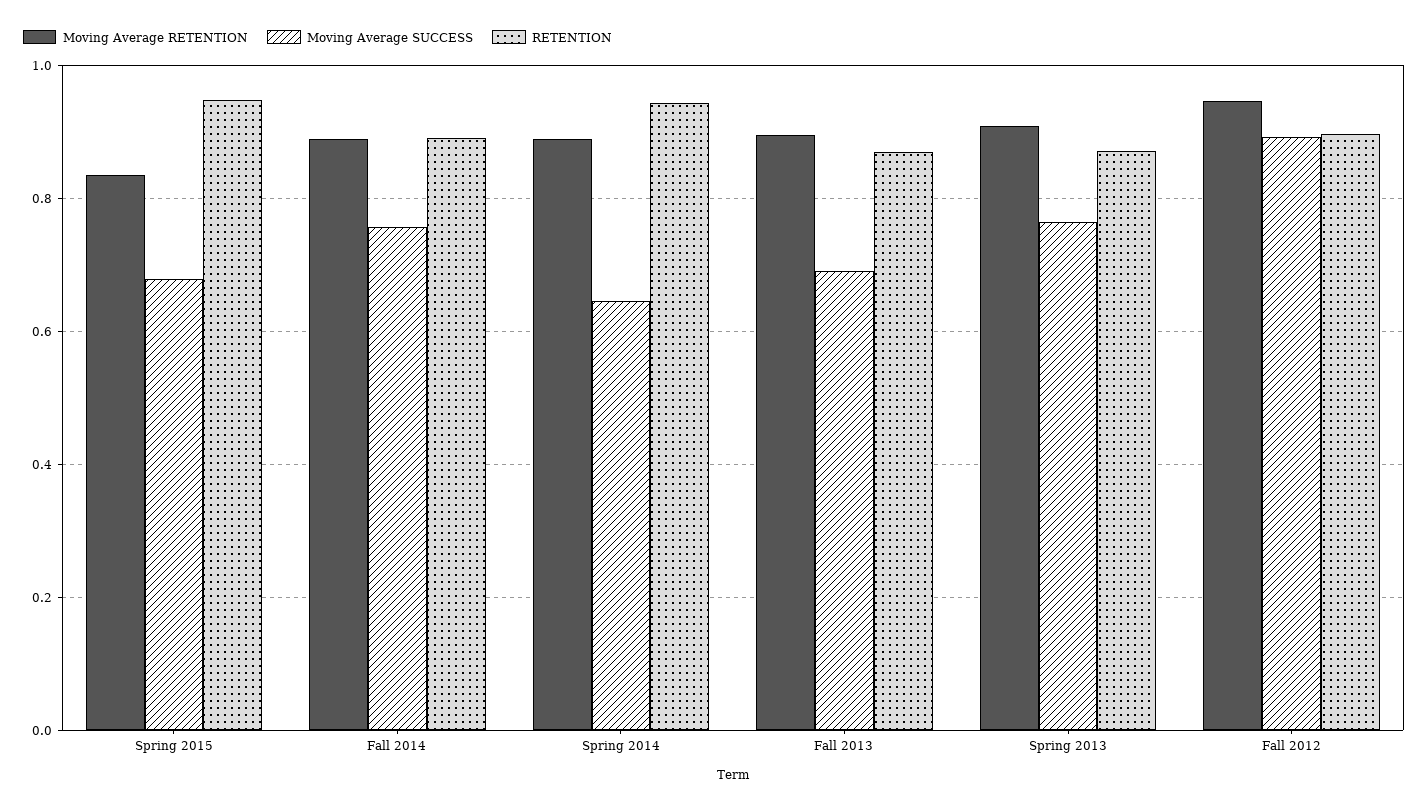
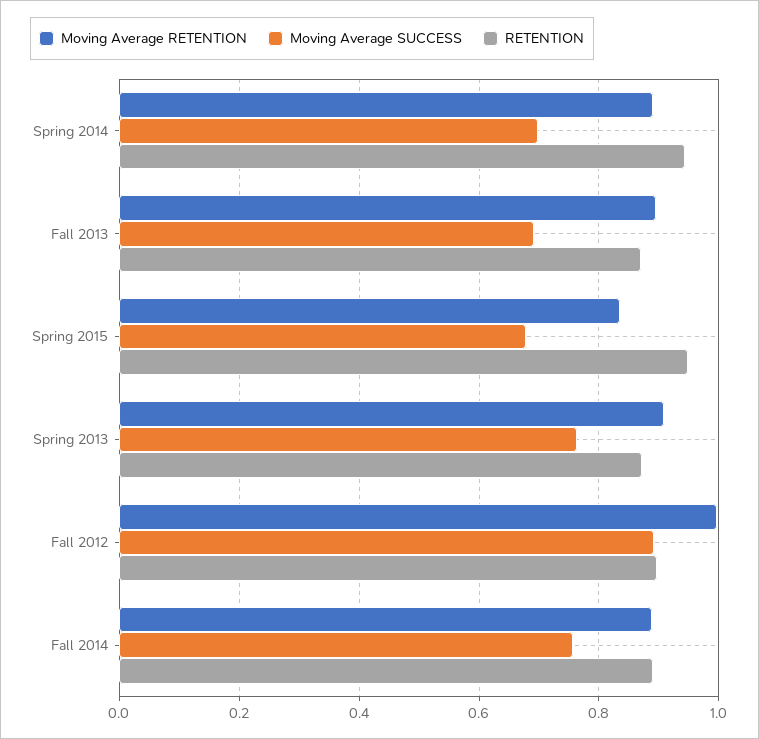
  {
    "Moving Average RETENTION": {
      "Spring 2015": 0.84,
      "Fall 2014": 0.88,
      "Spring 2014": 0.88,
      "Fall 2013": 0.9,
      "Spring 2013": 0.9,
-     "Fall 2012": 0.94
+     "Fall 2012": 1
    },
    "Moving Average SUCCESS": {
      "Spring 2015": 0.68,
      "Fall 2014": 0.76,
-     "Spring 2014": 0.64,
+     "Spring 2014": 0.7,
      "Fall 2013": 0.7,
      "Spring 2013": 0.76,
      "Fall 2012": 0.9
    },
    "RETENTION": {
      "Spring 2015": 0.94,
      "Fall 2014": 0.9,
      "Spring 2014": 0.94,
      "Fall 2013": 0.88,
      "Spring 2013": 0.88,
      "Fall 2012": 0.9
    }
  }

